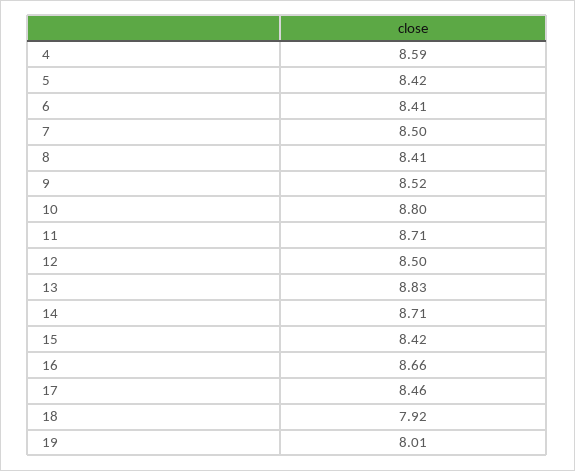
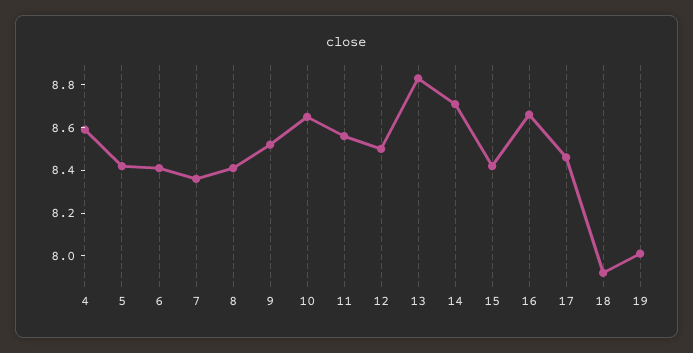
  {
    "4": 8.59,
    "5": 8.42,
    "6": 8.41,
-   "7": 8.5,
+   "7": 8.35,
    "8": 8.41,
    "9": 8.52,
-   "10": 8.8,
+   "10": 8.65,
-   "11": 8.71,
+   "11": 8.55,
    "12": 8.5,
    "13": 8.83,
    "14": 8.71,
    "15": 8.42,
    "16": 8.66,
    "17": 8.46,
    "18": 7.92,
    "19": 8.01
  }

